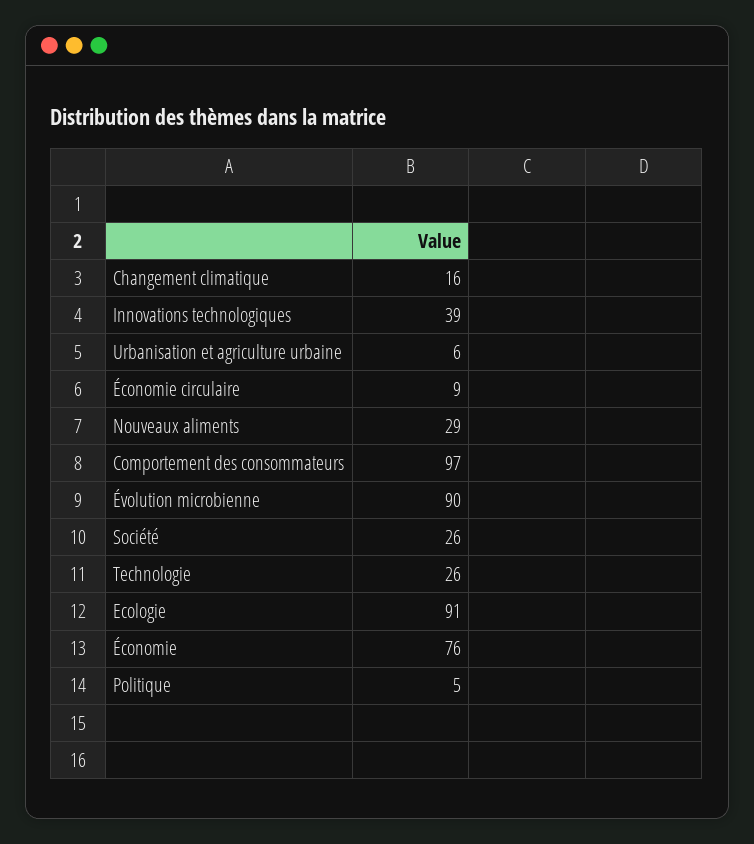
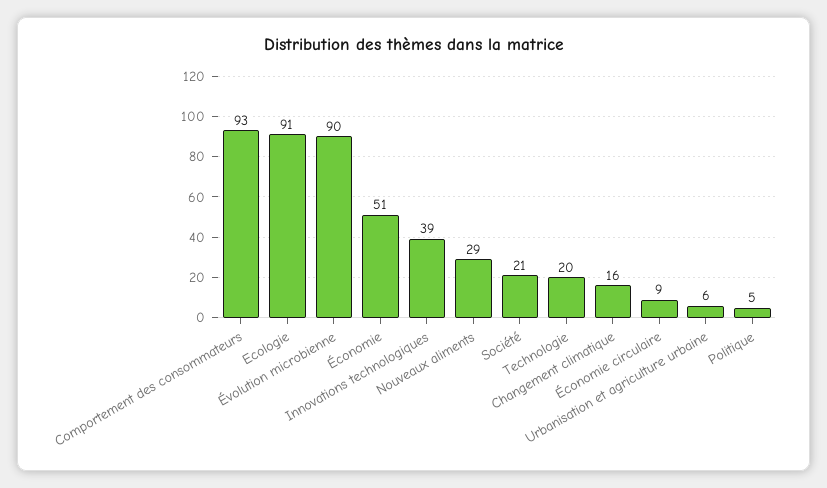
  {
    "Changement climatique": 16,
    "Innovations technologiques": 39,
    "Urbanisation et agriculture urbaine": 6,
    "Économie circulaire": 9,
    "Nouveaux aliments": 29,
-   "Comportement des consommateurs": 97,
+   "Comportement des consommateurs": 93,
    "Évolution microbienne": 90,
-   "Société": 26,
+   "Société": 21,
-   "Technologie": 26,
+   "Technologie": 20,
    "Ecologie": 91,
-   "Économie": 76,
+   "Économie": 51,
    "Politique": 5
  }

